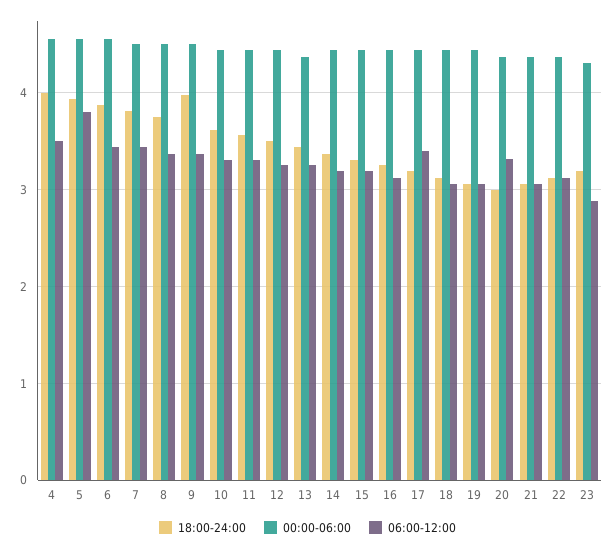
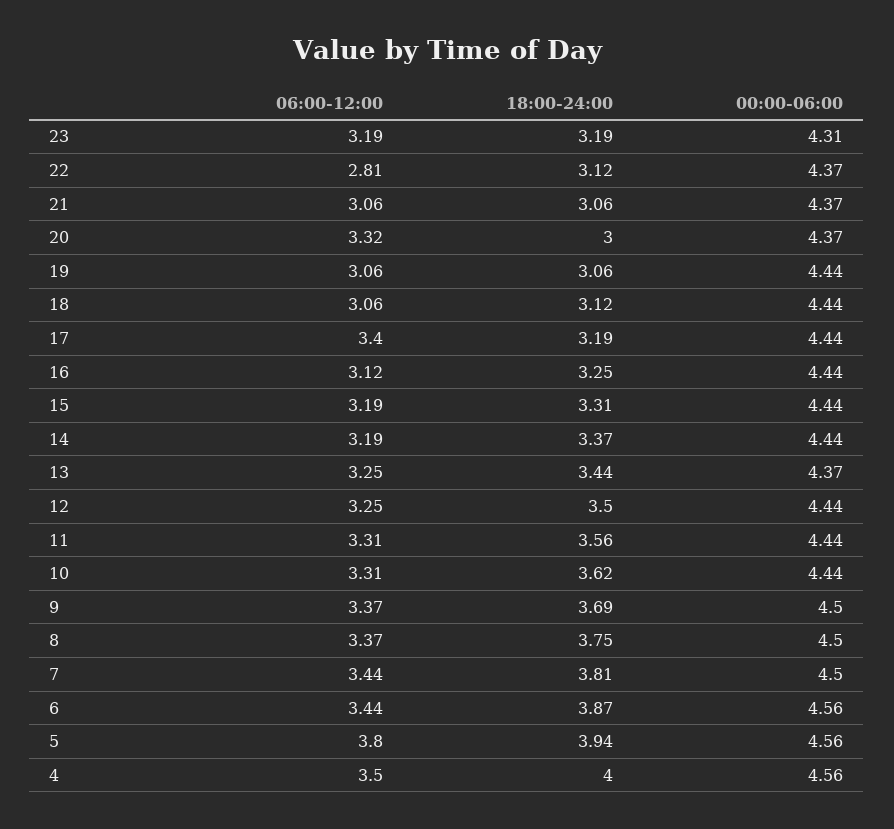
  {
    "18:00-24:00": {
      "4": 4,
      "5": 3.94,
      "6": 3.87,
      "7": 3.81,
      "8": 3.75,
-     "9": 4,
+     "9": 3.69,
      "10": 3.62,
      "11": 3.56,
      "12": 3.5,
      "13": 3.44,
      "14": 3.37,
      "15": 3.31,
      "16": 3.25,
      "17": 3.19,
      "18": 3.12,
      "19": 3.06,
      "20": 3,
      "21": 3.06,
      "22": 3.12,
      "23": 3.19
    },
    "00:00-06:00": {
      "4": 4.56,
      "5": 4.56,
      "6": 4.56,
      "7": 4.5,
      "8": 4.5,
      "9": 4.5,
      "10": 4.44,
      "11": 4.44,
      "12": 4.44,
      "13": 4.37,
      "14": 4.44,
      "15": 4.44,
      "16": 4.44,
      "17": 4.44,
      "18": 4.44,
      "19": 4.44,
      "20": 4.37,
      "21": 4.37,
      "22": 4.37,
      "23": 4.31
    },
    "06:00-12:00": {
      "4": 3.5,
      "5": 3.8,
      "6": 3.44,
      "7": 3.44,
      "8": 3.37,
      "9": 3.37,
      "10": 3.31,
      "11": 3.31,
      "12": 3.25,
      "13": 3.25,
      "14": 3.19,
      "15": 3.19,
      "16": 3.12,
      "17": 3.4,
      "18": 3.06,
      "19": 3.06,
      "20": 3.32,
      "21": 3.06,
-     "22": 3.1,
+     "22": 2.81,
-     "23": 2.9
+     "23": 3.19
    }
  }

